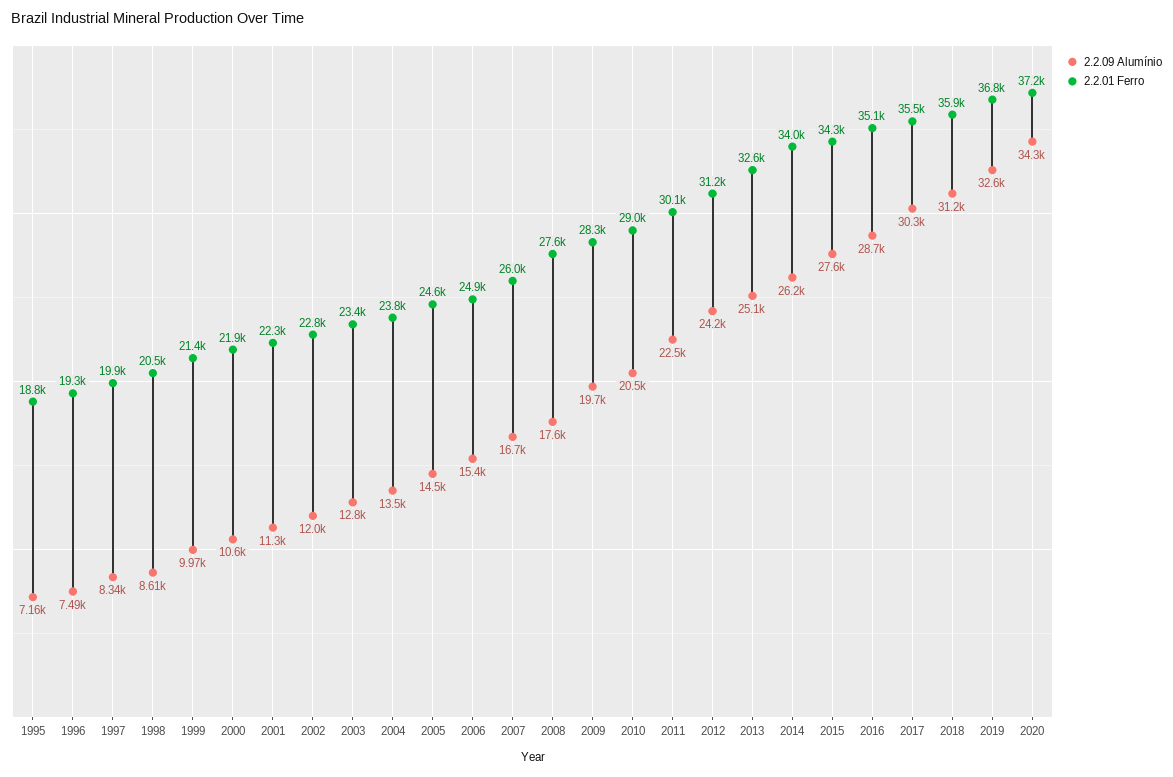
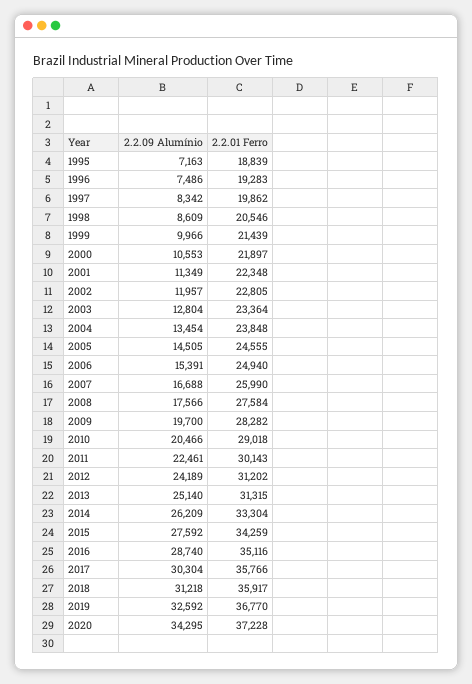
  {
    "2.2.09 Alumínio": {
      "1995": 7163,
      "1996": 7486,
      "1997": 8342,
      "1998": 8609,
      "1999": 9966,
      "2000": 10553,
      "2001": 11349,
      "2002": 11957,
      "2003": 12804,
      "2004": 13454,
      "2005": 14505,
      "2006": 15391,
      "2007": 16688,
      "2008": 17566,
      "2009": 19700,
      "2010": 20466,
      "2011": 22461,
      "2012": 24189,
      "2013": 25140,
      "2014": 26209,
      "2015": 27592,
      "2016": 28740,
      "2017": 30304,
      "2018": 31218,
      "2019": 32592,
      "2020": 34295
    },
    "2.2.01 Ferro": {
      "1995": 18839,
      "1996": 19283,
      "1997": 19862,
      "1998": 20546,
      "1999": 21439,
      "2000": 21897,
      "2001": 22348,
      "2002": 22805,
      "2003": 23364,
      "2004": 23848,
      "2005": 24555,
      "2006": 24940,
      "2007": 25990,
      "2008": 27584,
      "2009": 28282,
      "2010": 29018,
      "2011": 30143,
      "2012": 31202,
-     "2013": 32600,
+     "2013": 31315,
-     "2014": 34000,
+     "2014": 33304,
      "2015": 34259,
      "2016": 35116,
-     "2017": 35500,
+     "2017": 35766,
      "2018": 35917,
      "2019": 36770,
      "2020": 37228
    }
  }

